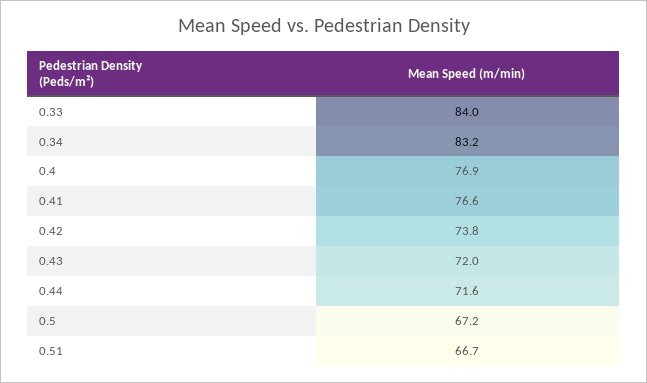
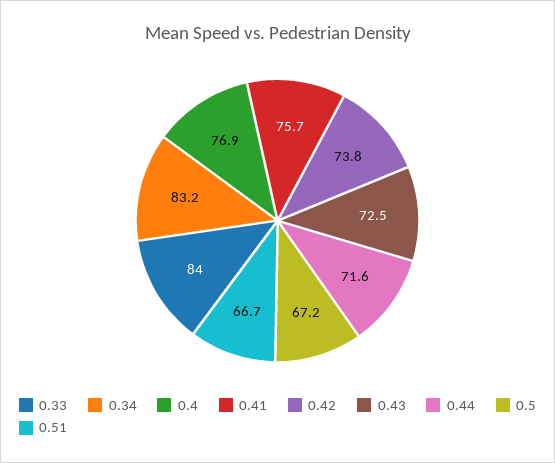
  {
    "0.33": 84,
    "0.34": 83.2,
    "0.4": 76.9,
-   "0.41": 76.6,
+   "0.41": 75.7,
    "0.42": 73.8,
-   "0.43": 72,
+   "0.43": 72.5,
    "0.44": 71.6,
    "0.5": 67.2,
    "0.51": 66.7
  }

